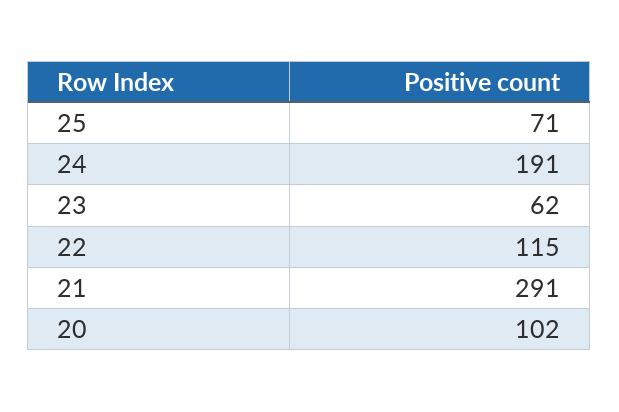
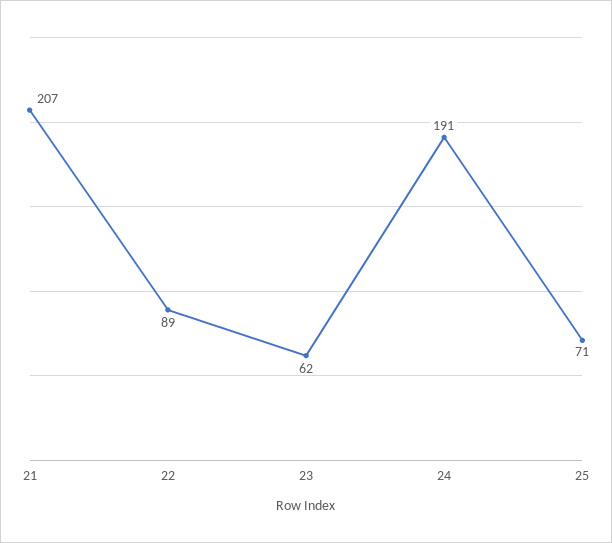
  {
    "25": 71,
    "24": 191,
    "23": 62,
-   "22": 115,
+   "22": 89,
-   "21": 291,
+   "21": 207
-   "20": 102
  }

